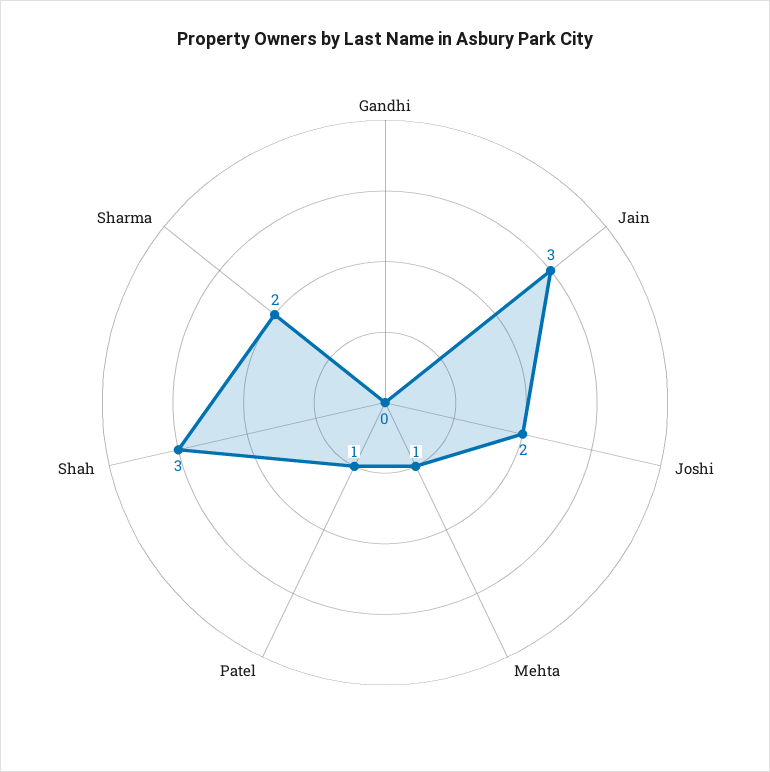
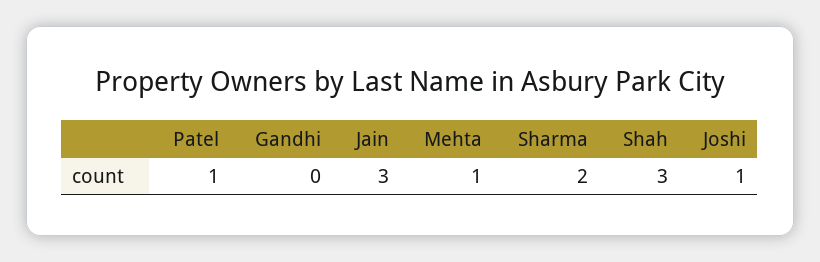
  {
    "Gandhi": 0,
    "Jain": 3,
-   "Joshi": 2,
+   "Joshi": 1,
    "Mehta": 1,
    "Patel": 1,
    "Shah": 3,
    "Sharma": 2
  }

